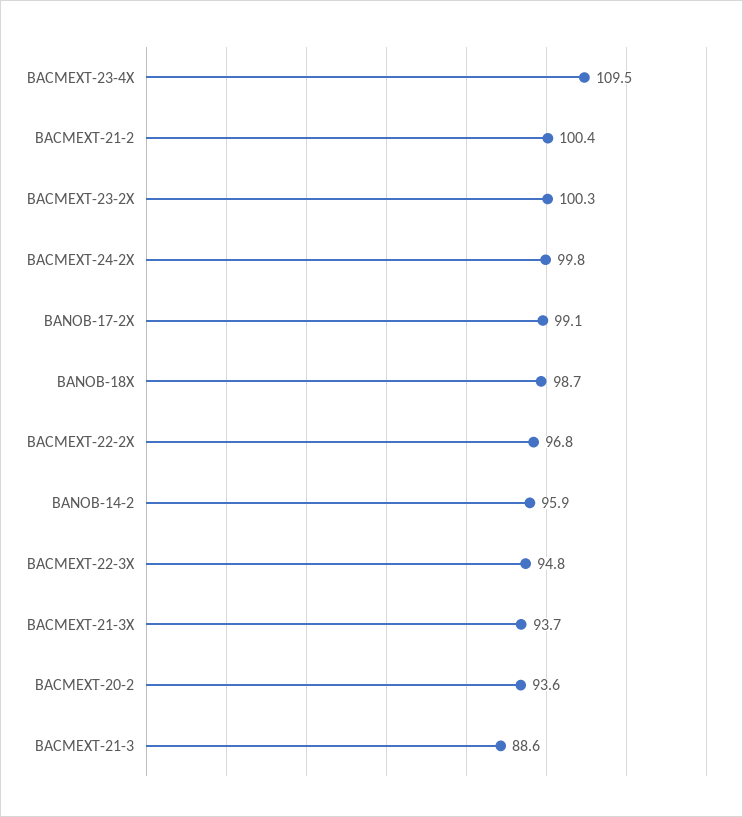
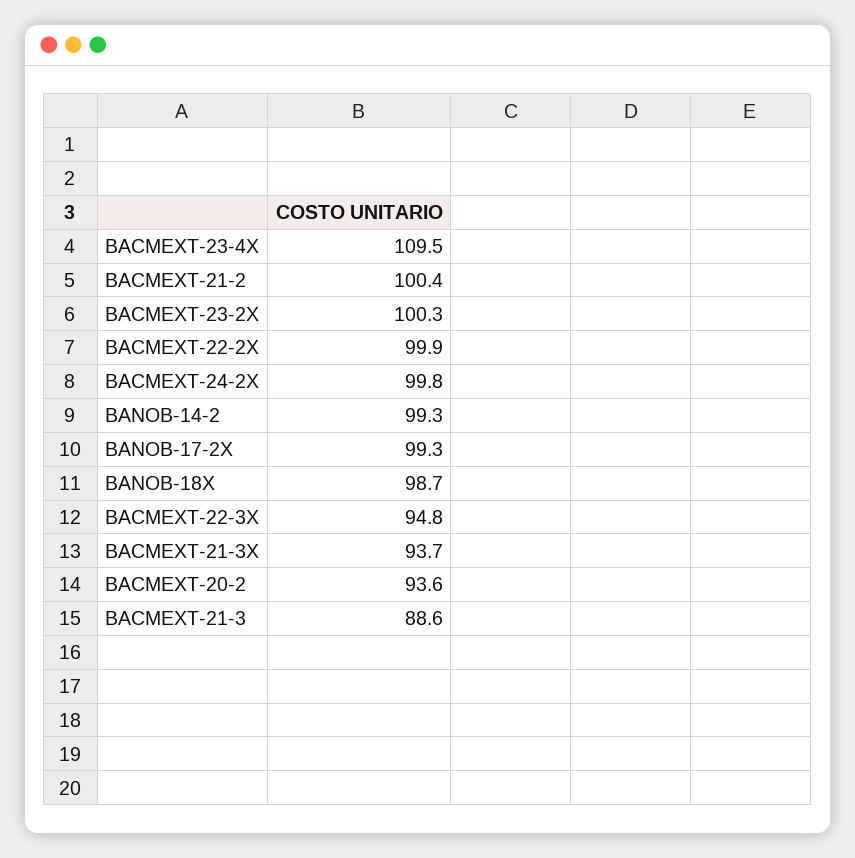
  {
    "BACMEXT-23-4X": 109.5,
    "BACMEXT-21-2": 100.4,
    "BACMEXT-23-2X": 100.3,
    "BACMEXT-24-2X": 99.8,
-   "BANOB-17-2X": 99.1,
+   "BANOB-17-2X": 99.3,
    "BANOB-18X": 98.7,
-   "BACMEXT-22-2X": 96.8,
+   "BACMEXT-22-2X": 99.9,
-   "BANOB-14-2": 95.9,
+   "BANOB-14-2": 99.3,
    "BACMEXT-22-3X": 94.8,
    "BACMEXT-21-3X": 93.7,
    "BACMEXT-20-2": 93.6,
    "BACMEXT-21-3": 88.6
  }

